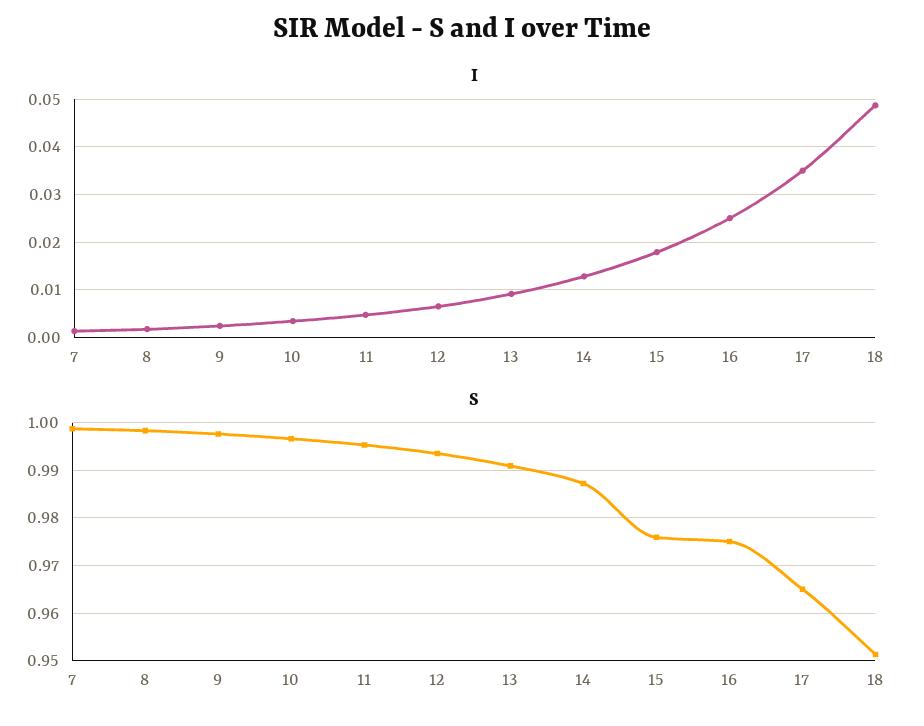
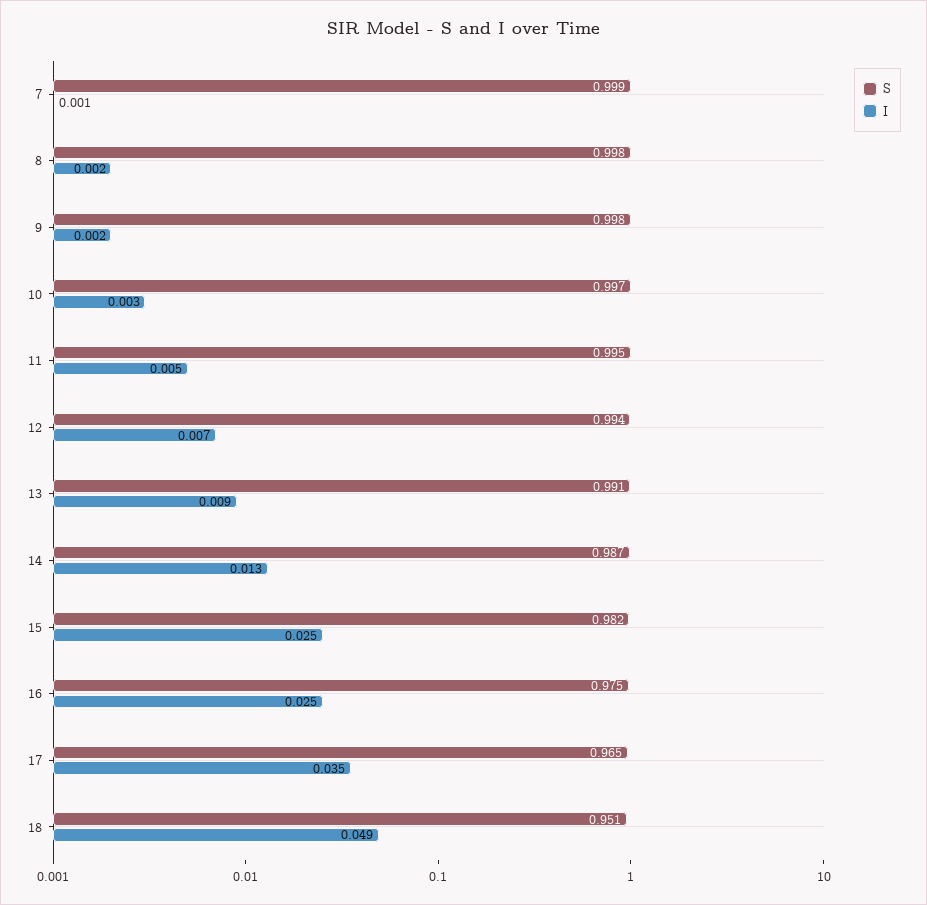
  {
    "I": {
      "7": 0.001,
      "8": 0.002,
      "9": 0.002,
      "10": 0.003,
      "11": 0.005,
      "12": 0.007,
      "13": 0.009,
      "14": 0.013,
-     "15": 0.018,
+     "15": 0.025,
      "16": 0.025,
      "17": 0.035,
      "18": 0.049
    },
    "S": {
      "7": 0.999,
      "8": 0.998,
      "9": 0.998,
      "10": 0.997,
      "11": 0.995,
      "12": 0.994,
      "13": 0.991,
      "14": 0.987,
-     "15": 0.976,
+     "15": 0.982,
      "16": 0.975,
      "17": 0.965,
      "18": 0.951
    }
  }

